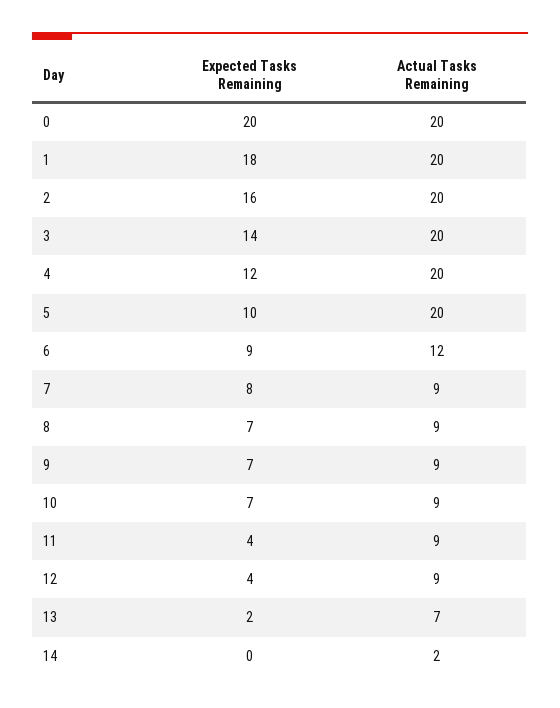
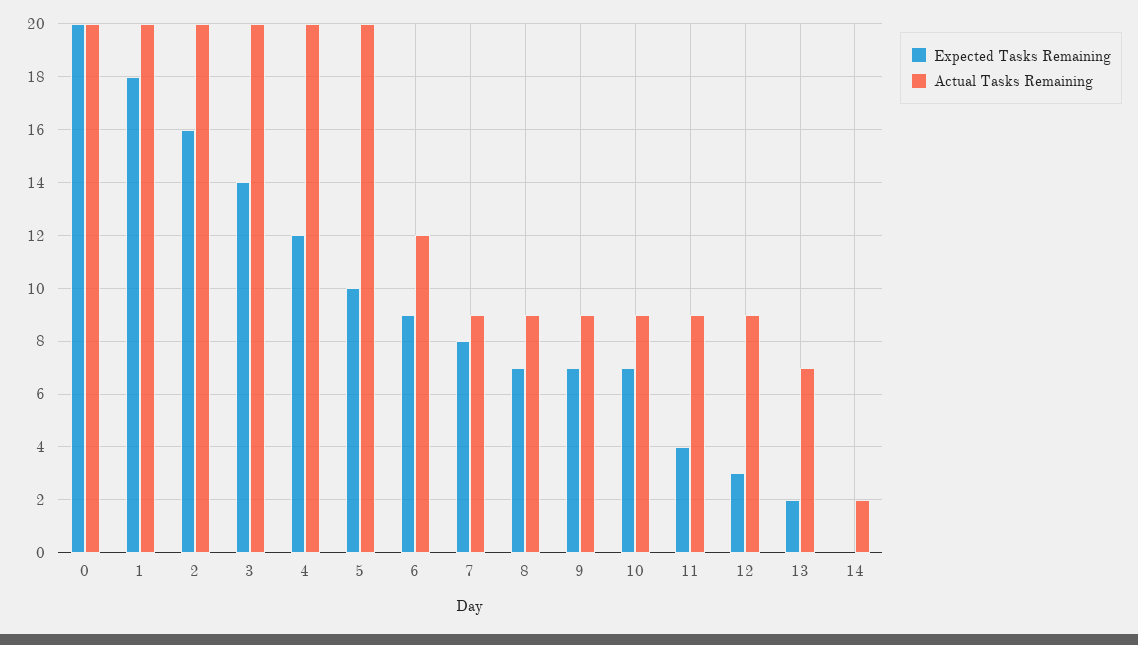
  {
    "Expected Tasks Remaining": {
      "0": 20,
      "1": 18,
      "2": 16,
      "3": 14,
      "4": 12,
      "5": 10,
      "6": 9,
      "7": 8,
      "8": 7,
      "9": 7,
      "10": 7,
      "11": 4,
-     "12": 4,
+     "12": 3,
      "13": 2,
      "14": 0
    },
    "Actual Tasks Remaining": {
      "0": 20,
      "1": 20,
      "2": 20,
      "3": 20,
      "4": 20,
      "5": 20,
      "6": 12,
      "7": 9,
      "8": 9,
      "9": 9,
      "10": 9,
      "11": 9,
      "12": 9,
      "13": 7,
      "14": 2
    }
  }

